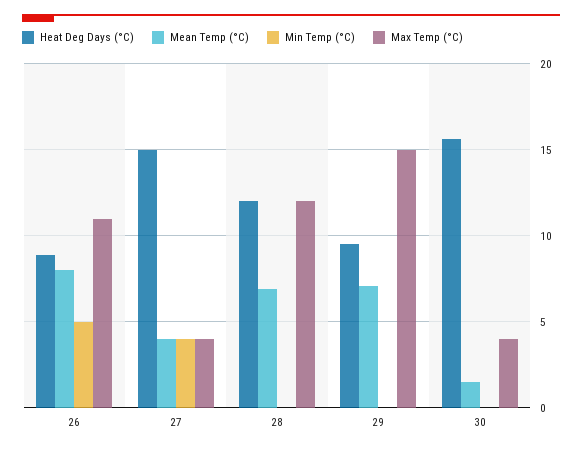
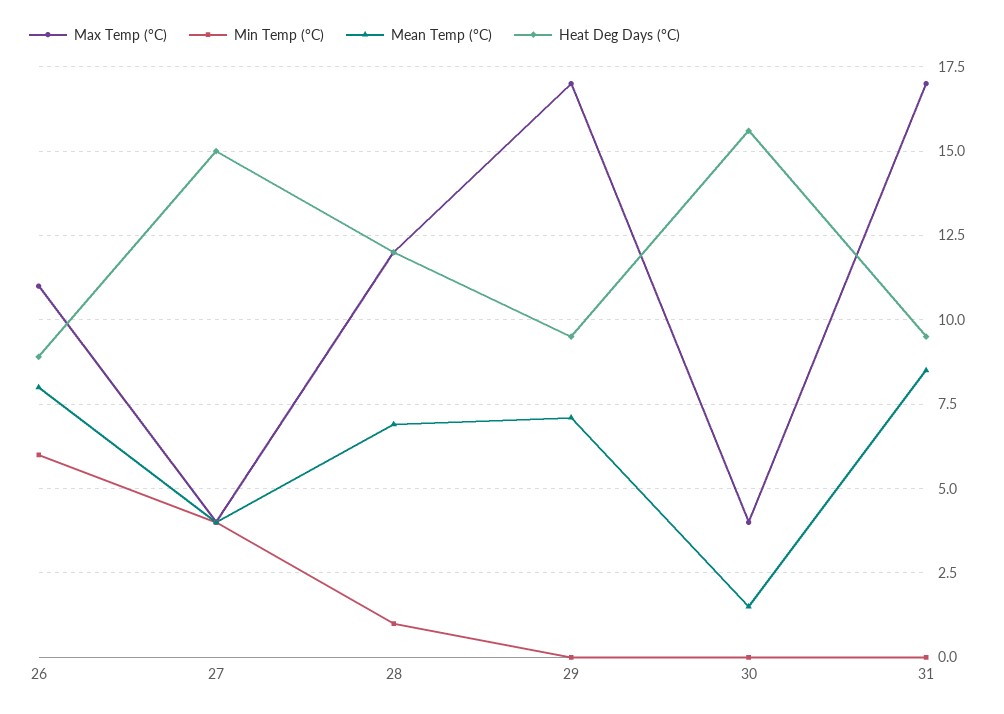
  {
    "Heat Deg Days (°C)": {
      "26": 9,
      "27": 15,
      "28": 12,
      "29": 9.5,
-     "30": 15.5
+     "30": 15.5,
+     "31": 9.5
    },
    "Mean Temp (°C)": {
      "26": 8,
      "27": 4,
      "28": 7,
      "29": 7,
-     "30": 1.5
+     "30": 1.5,
+     "31": 8.5
    },
    "Min Temp (°C)": {
-     "26": 5,
+     "26": 6,
      "27": 4,
-     "28": 0,
+     "28": 1,
      "29": 0,
-     "30": 0
+     "30": 0,
+     "31": 0
    },
    "Max Temp (°C)": {
      "26": 11,
      "27": 4,
      "28": 12,
-     "29": 15,
+     "29": 17,
-     "30": 4
+     "30": 4,
+     "31": 17
    }
  }

